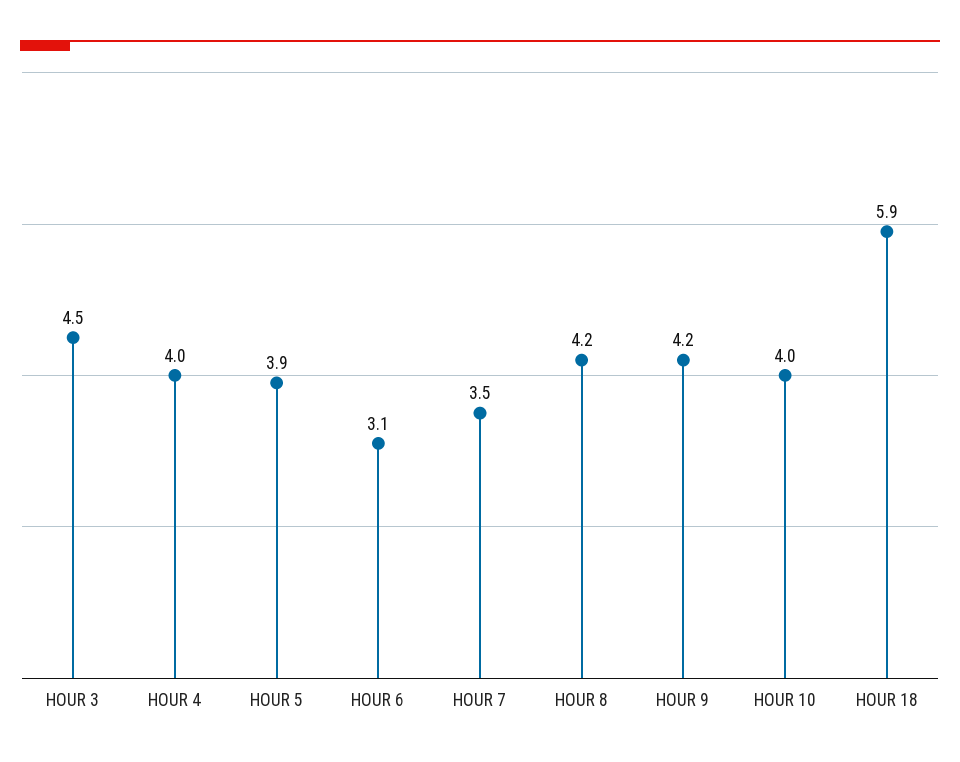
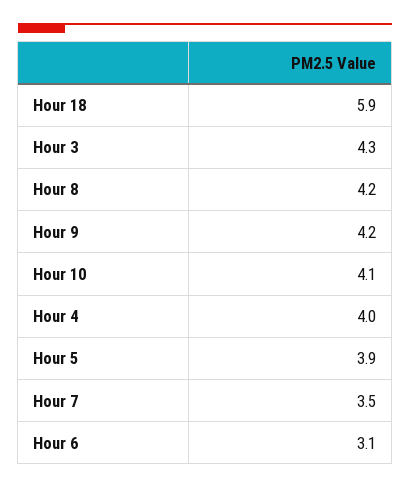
  {
-   "HOUR 3": 4.5,
+   "HOUR 3": 4.3,
    "HOUR 4": 4,
    "HOUR 5": 3.9,
    "HOUR 6": 3.1,
    "HOUR 7": 3.5,
    "HOUR 8": 4.2,
    "HOUR 9": 4.2,
-   "HOUR 10": 4,
+   "HOUR 10": 4.1,
    "HOUR 18": 5.9
  }

